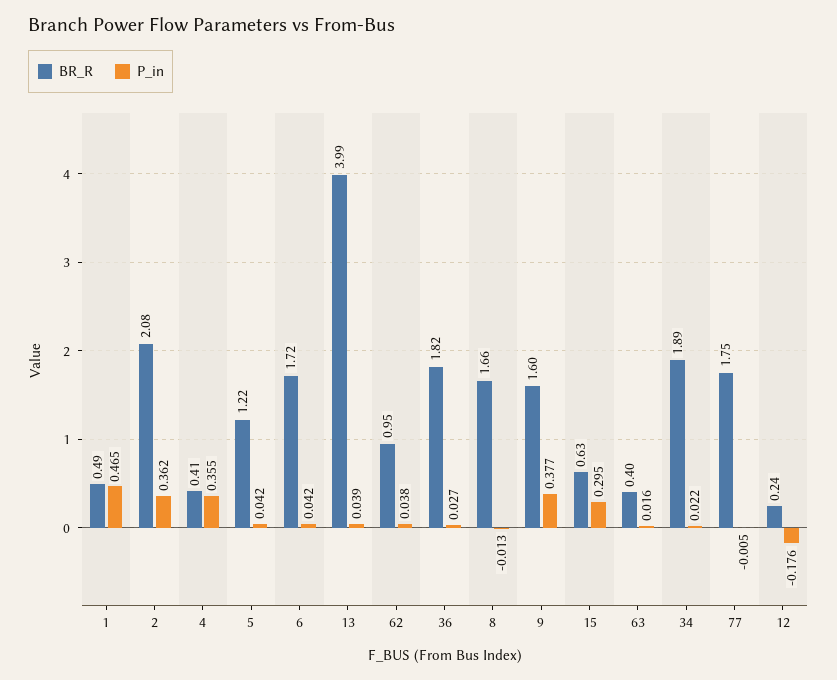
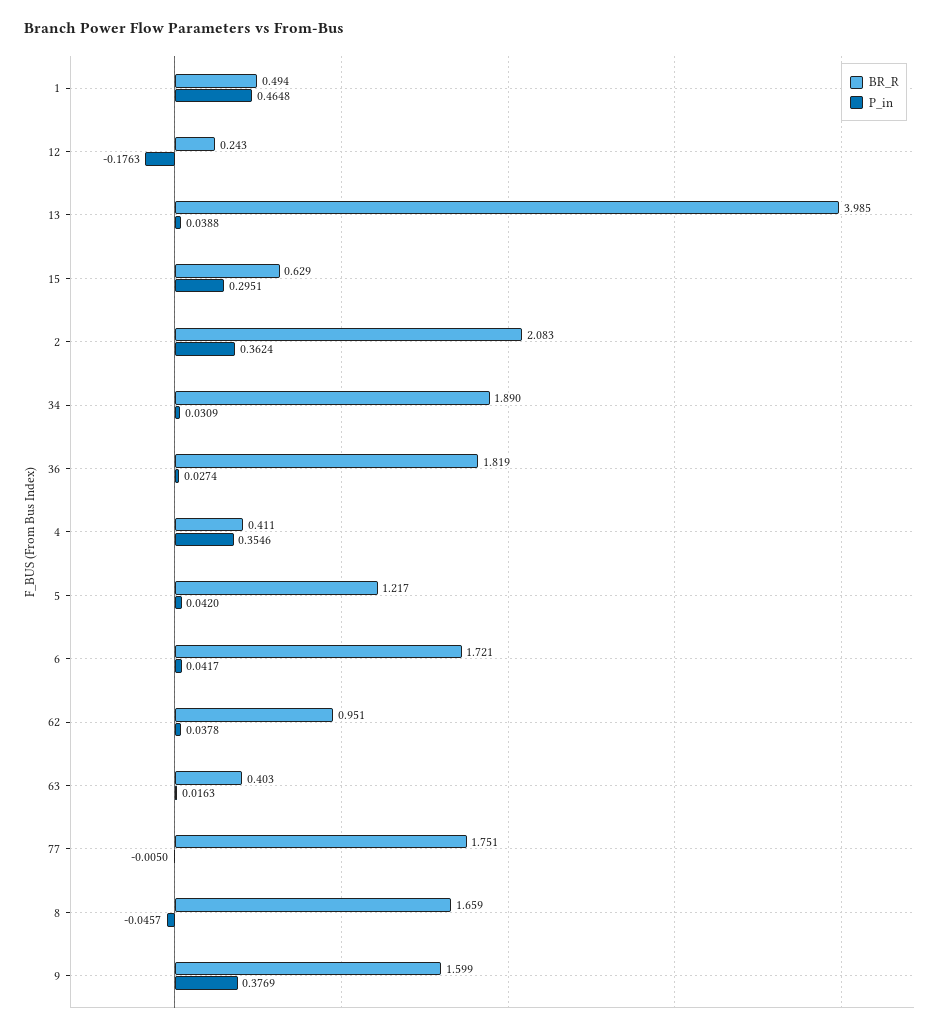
  {
    "BR_R": {
      "1": 0.494,
      "2": 2.083,
      "4": 0.411,
      "5": 1.217,
      "6": 1.721,
      "13": 3.985,
      "62": 0.951,
      "36": 1.819,
      "8": 1.659,
      "9": 1.599,
      "15": 0.629,
      "63": 0.403,
      "34": 1.89,
      "77": 1.751,
      "12": 0.243
    },
    "P_in": {
      "1": 0.4648,
      "2": 0.3624,
      "4": 0.3546,
      "5": 0.042,
      "6": 0.0417,
      "13": 0.0388,
      "62": 0.0378,
      "36": 0.0274,
-     "8": -0.013,
+     "8": -0.0457,
      "9": 0.3769,
      "15": 0.2951,
      "63": 0.0163,
-     "34": 0.022,
+     "34": 0.0309,
      "77": -0.005,
      "12": -0.1763
    }
  }

